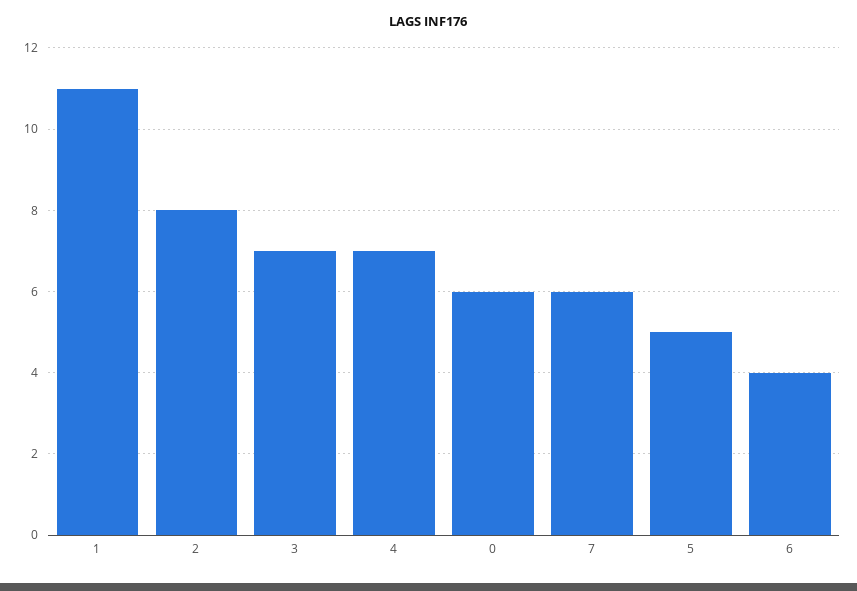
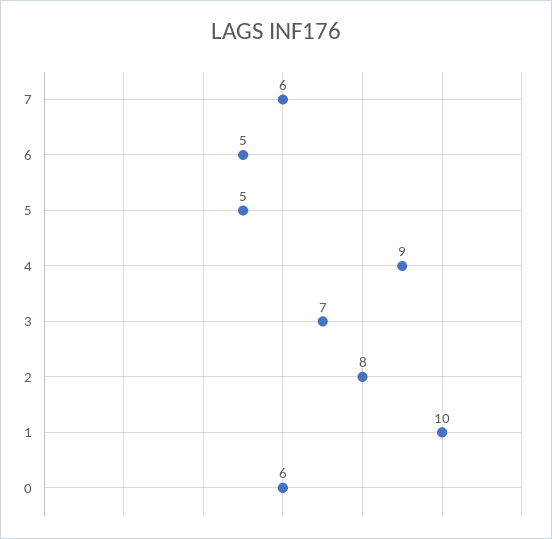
  {
-   "1": 11,
+   "1": 10,
    "2": 8,
    "3": 7,
-   "4": 7,
+   "4": 9,
    "0": 6,
    "7": 6,
    "5": 5,
-   "6": 4
+   "6": 5
  }

